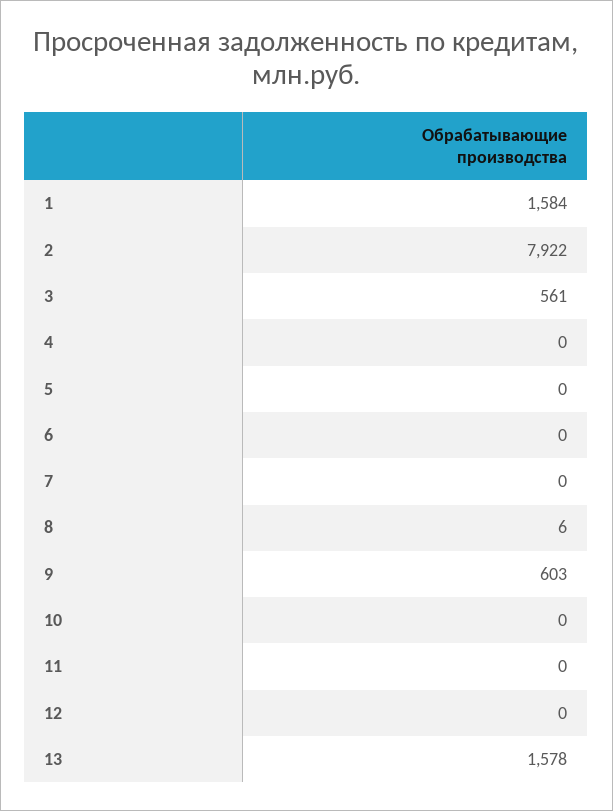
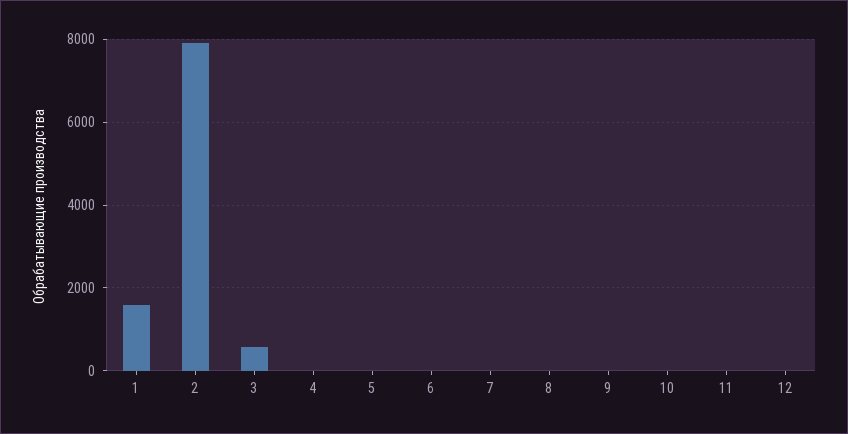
  {
    "1": 1584,
    "2": 7922,
    "3": 561,
    "4": 0,
    "5": 0,
    "6": 0,
    "7": 0,
    "8": 6,
-   "9": 603,
+   "9": 0,
    "10": 0,
    "11": 0,
-   "12": 0,
+   "12": 0
-   "13": 1578
  }

